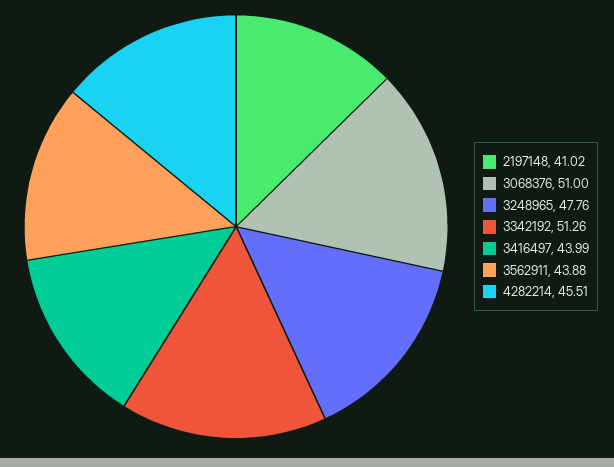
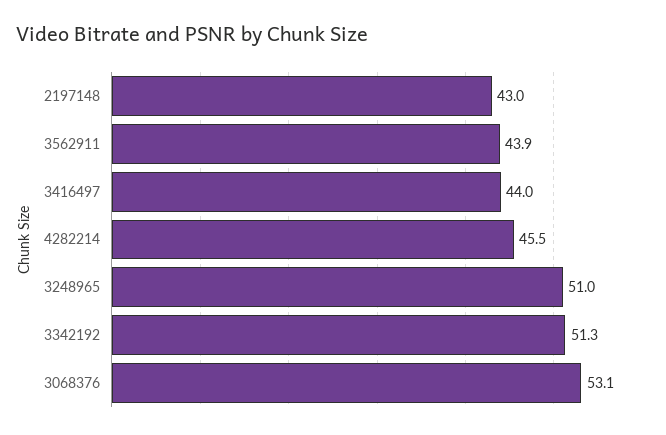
  {
-   "2197148": 41.02,
+   "2197148": 43,
-   "3068376": 51,
+   "3068376": 53.1,
-   "3248965": 47.76,
+   "3248965": 51,
    "3342192": 51.26,
    "3416497": 43.99,
    "3562911": 43.88,
    "4282214": 45.51
  }

